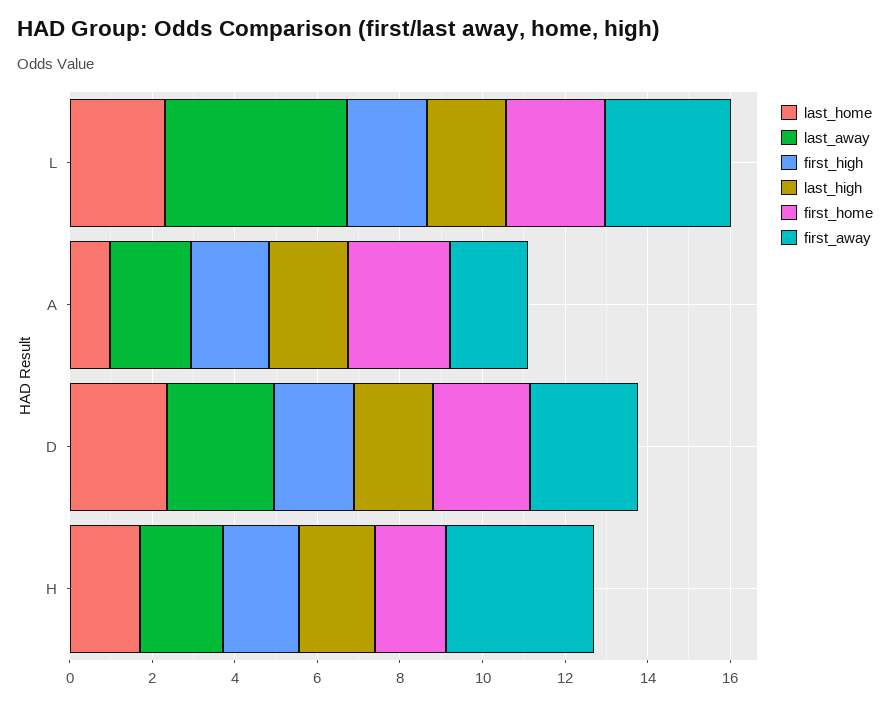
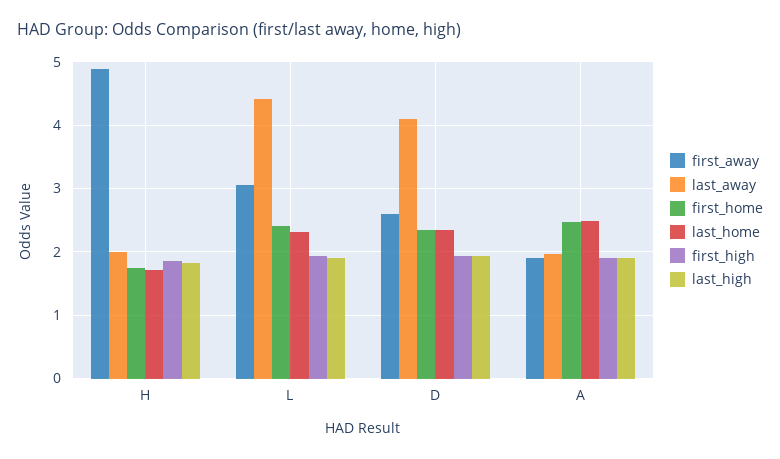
  {
    "last_home": {
      "L": 2.3,
-     "A": 1,
+     "A": 2.5,
      "D": 2.4,
      "H": 1.7
    },
    "last_away": {
      "L": 4.4,
      "A": 2,
-     "D": 2.5,
+     "D": 4.1,
      "H": 2
    },
    "first_high": {
      "L": 1.9,
      "A": 1.9,
      "D": 1.9,
      "H": 1.8
    },
    "last_high": {
      "L": 1.9,
      "A": 1.9,
      "D": 1.9,
      "H": 1.8
    },
    "first_home": {
      "L": 2.4,
      "A": 2.5,
      "D": 2.4,
      "H": 1.7
    },
    "first_away": {
      "L": 3.1,
      "A": 1.9,
      "D": 2.6,
-     "H": 3.5
+     "H": 4.9
    }
  }

